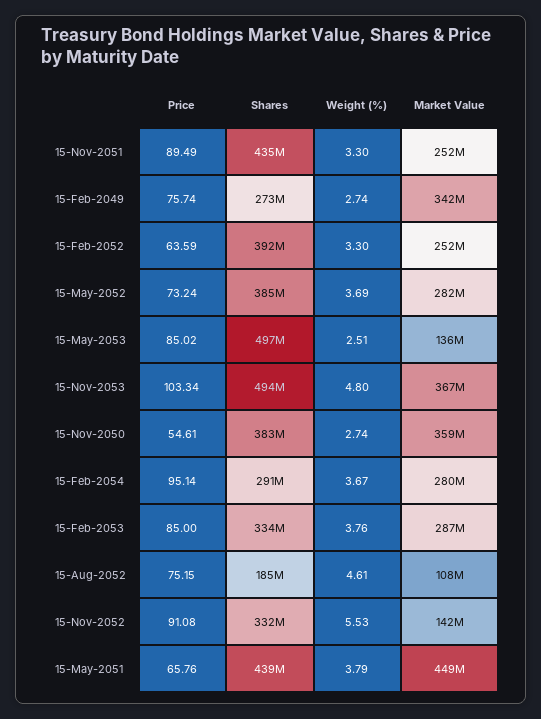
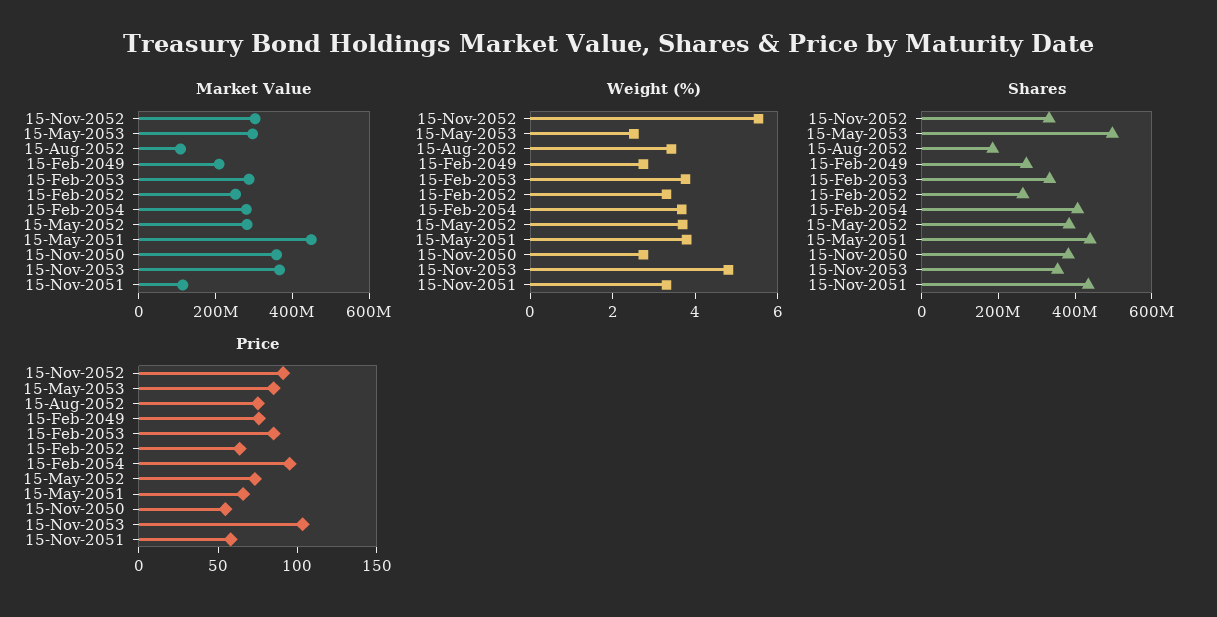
  {
    "Price": {
-     "15-Nov-2051": 89.49,
+     "15-Nov-2051": 60,
      "15-Feb-2049": 75.74,
      "15-Feb-2052": 63.59,
      "15-May-2052": 73.24,
      "15-May-2053": 85.02,
      "15-Nov-2053": 103.34,
      "15-Nov-2050": 54.61,
      "15-Feb-2054": 95.14,
      "15-Feb-2053": 85,
      "15-Aug-2052": 75.15,
      "15-Nov-2052": 91.08,
      "15-May-2051": 65.76
    },
    "Shares": {
      "15-Nov-2051": 435000000,
      "15-Feb-2049": 273000000,
-     "15-Feb-2052": 392000000,
+     "15-Feb-2052": 250000000,
      "15-May-2052": 385000000,
      "15-May-2053": 497000000,
-     "15-Nov-2053": 494000000,
+     "15-Nov-2053": 350000000,
      "15-Nov-2050": 383000000,
-     "15-Feb-2054": 291000000,
+     "15-Feb-2054": 400000000,
      "15-Feb-2053": 334000000,
      "15-Aug-2052": 185000000,
      "15-Nov-2052": 332000000,
      "15-May-2051": 439000000
    },
    "Weight (%)": {
      "15-Nov-2051": 3.3,
      "15-Feb-2049": 2.74,
      "15-Feb-2052": 3.3,
      "15-May-2052": 3.69,
      "15-May-2053": 2.51,
      "15-Nov-2053": 4.8,
      "15-Nov-2050": 2.74,
      "15-Feb-2054": 3.67,
      "15-Feb-2053": 3.76,
-     "15-Aug-2052": 4.61,
+     "15-Aug-2052": 3.5,
      "15-Nov-2052": 5.53,
      "15-May-2051": 3.79
    },
    "Market Value": {
-     "15-Nov-2051": 252000000,
+     "15-Nov-2051": 100000000,
-     "15-Feb-2049": 342000000,
+     "15-Feb-2049": 200000000,
      "15-Feb-2052": 252000000,
      "15-May-2052": 282000000,
-     "15-May-2053": 136000000,
+     "15-May-2053": 300000000,
      "15-Nov-2053": 367000000,
      "15-Nov-2050": 359000000,
      "15-Feb-2054": 280000000,
      "15-Feb-2053": 287000000,
      "15-Aug-2052": 108000000,
-     "15-Nov-2052": 142000000,
+     "15-Nov-2052": 300000000,
      "15-May-2051": 449000000
    }
  }

